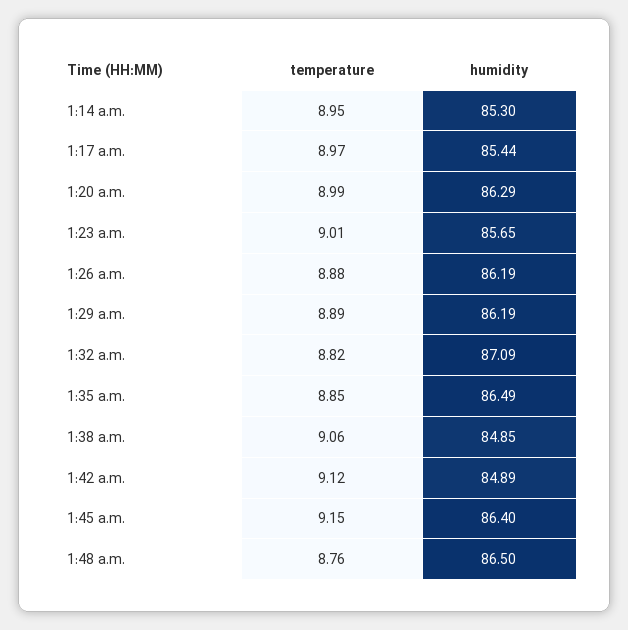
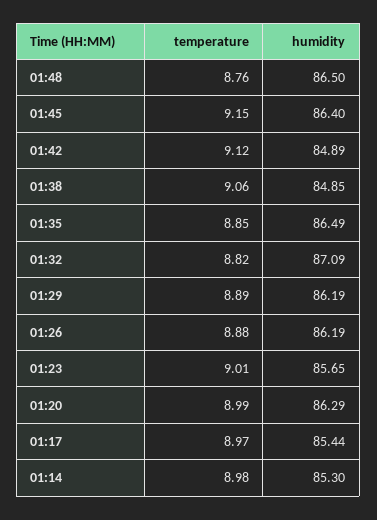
  {
    "temperature": {
-     "1:14 a.m.": 8.95,
+     "1:14 a.m.": 8.98,
      "1:17 a.m.": 8.97,
      "1:20 a.m.": 8.99,
      "1:23 a.m.": 9.01,
      "1:26 a.m.": 8.88,
      "1:29 a.m.": 8.89,
      "1:32 a.m.": 8.82,
      "1:35 a.m.": 8.85,
      "1:38 a.m.": 9.06,
      "1:42 a.m.": 9.12,
      "1:45 a.m.": 9.15,
      "1:48 a.m.": 8.76
    },
    "humidity": {
      "1:14 a.m.": 85.3,
      "1:17 a.m.": 85.44,
      "1:20 a.m.": 86.29,
      "1:23 a.m.": 85.65,
      "1:26 a.m.": 86.19,
      "1:29 a.m.": 86.19,
      "1:32 a.m.": 87.09,
      "1:35 a.m.": 86.49,
      "1:38 a.m.": 84.85,
      "1:42 a.m.": 84.89,
      "1:45 a.m.": 86.4,
      "1:48 a.m.": 86.5
    }
  }

